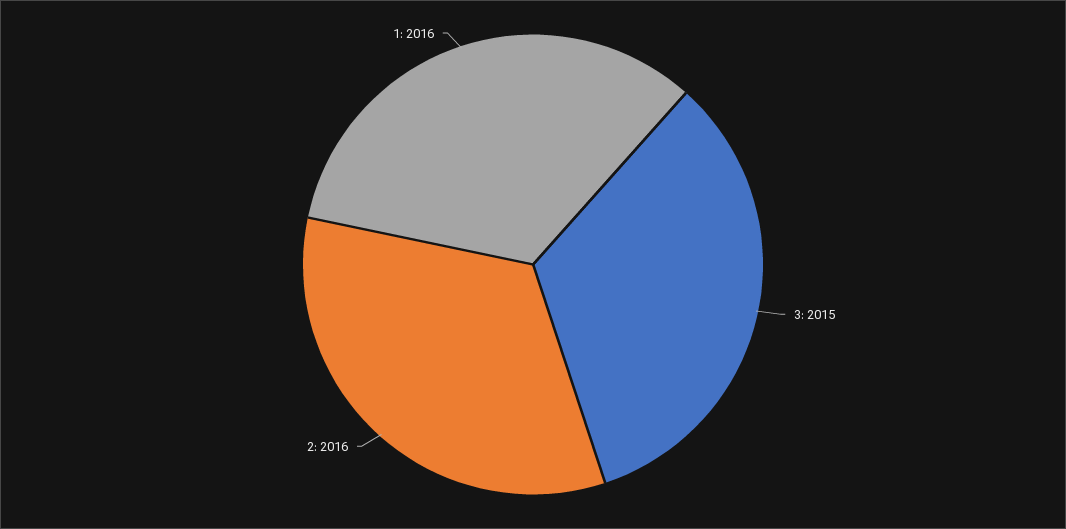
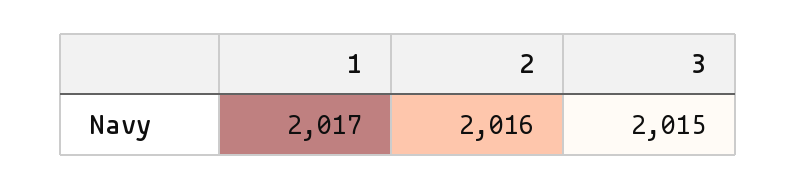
  {
    "3": 2015,
    "2": 2016,
-   "1": 2016
+   "1": 2017
  }

